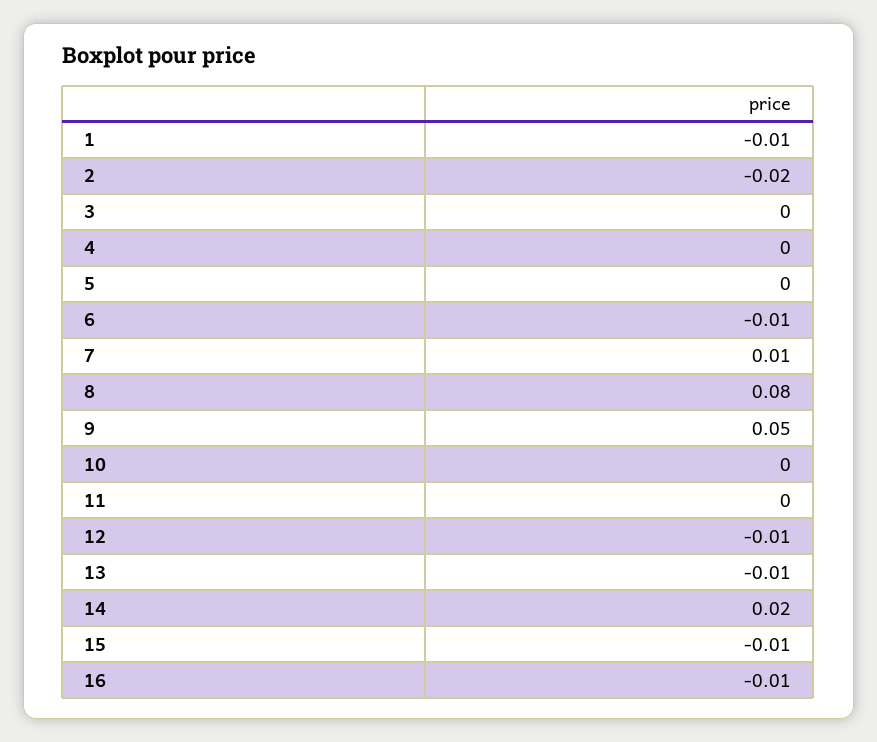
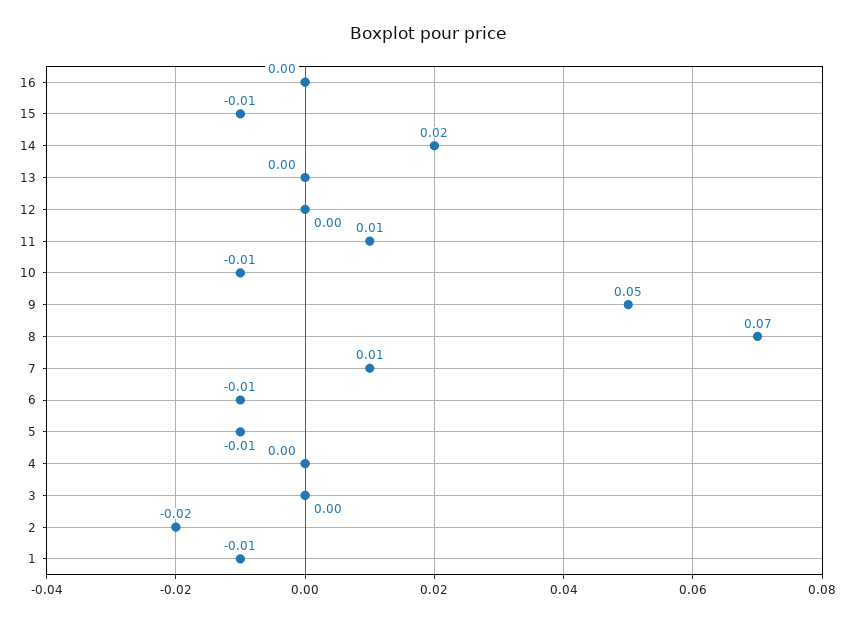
  {
    "1": -0.01,
    "2": -0.02,
    "3": 0,
    "4": 0,
-   "5": 0,
+   "5": -0.01,
    "6": -0.01,
    "7": 0.01,
-   "8": 0.08,
+   "8": 0.07,
    "9": 0.05,
-   "10": 0,
+   "10": -0.01,
-   "11": 0,
+   "11": 0.01,
-   "12": -0.01,
+   "12": 0,
-   "13": -0.01,
+   "13": 0,
    "14": 0.02,
    "15": -0.01,
-   "16": -0.01
+   "16": 0
  }

